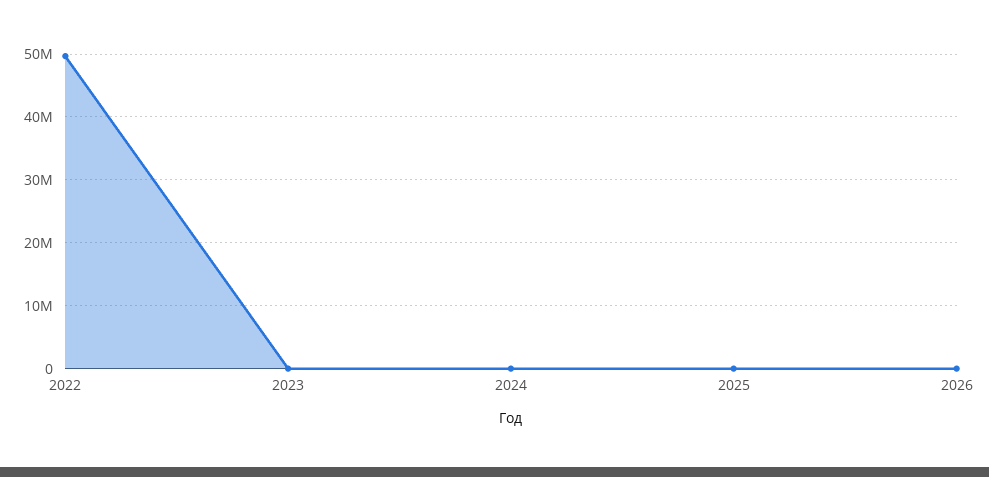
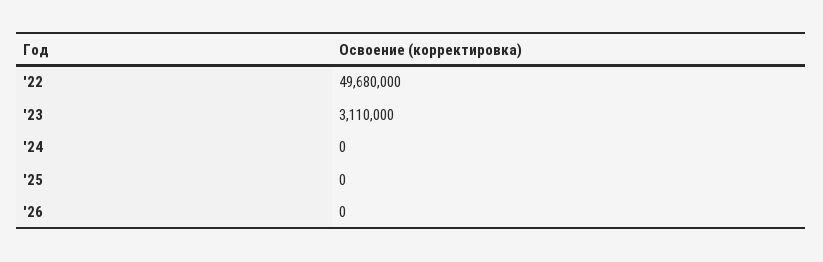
  {
    "2022": 49680000,
-   "2023": 0,
+   "2023": 3110000,
    "2024": 0,
    "2025": 0,
    "2026": 0
  }

